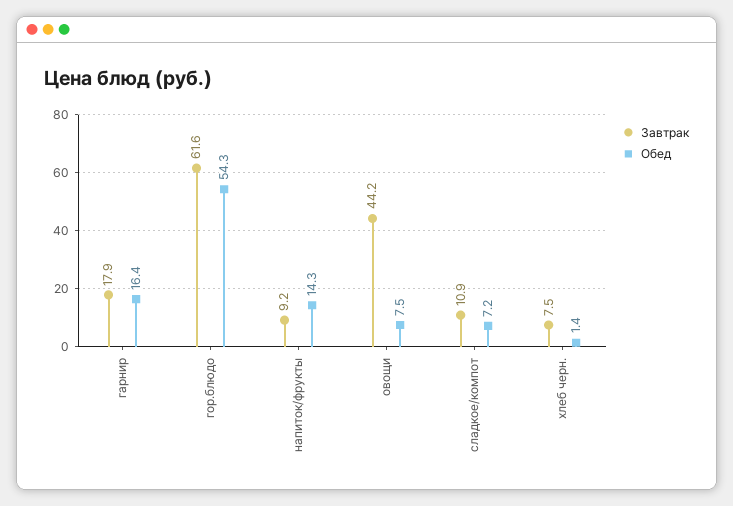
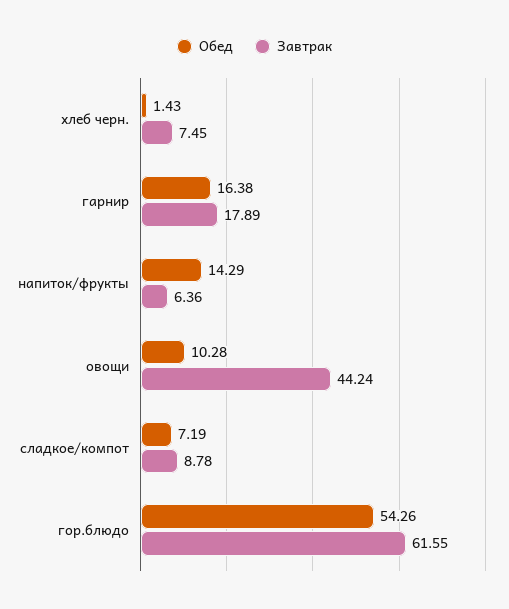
  {
    "Завтрак": {
      "гарнир": 17.89,
      "гор.блюдо": 61.55,
-     "напиток/фрукты": 9.2,
+     "напиток/фрукты": 6.36,
      "овощи": 44.24,
-     "сладкое/компот": 10.9,
+     "сладкое/компот": 8.78,
      "хлеб черн.": 7.45
    },
    "Обед": {
      "гарнир": 16.38,
      "гор.блюдо": 54.26,
      "напиток/фрукты": 14.29,
-     "овощи": 7.5,
+     "овощи": 10.28,
      "сладкое/компот": 7.19,
      "хлеб черн.": 1.43
    }
  }

